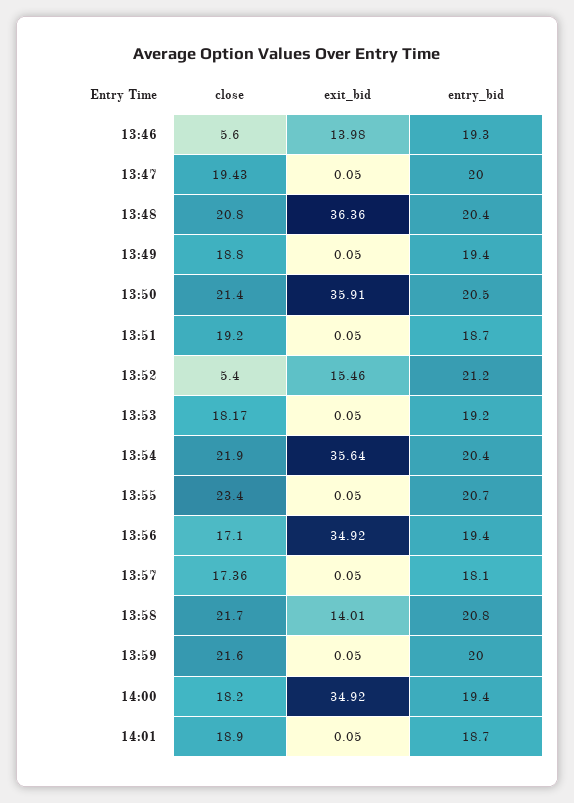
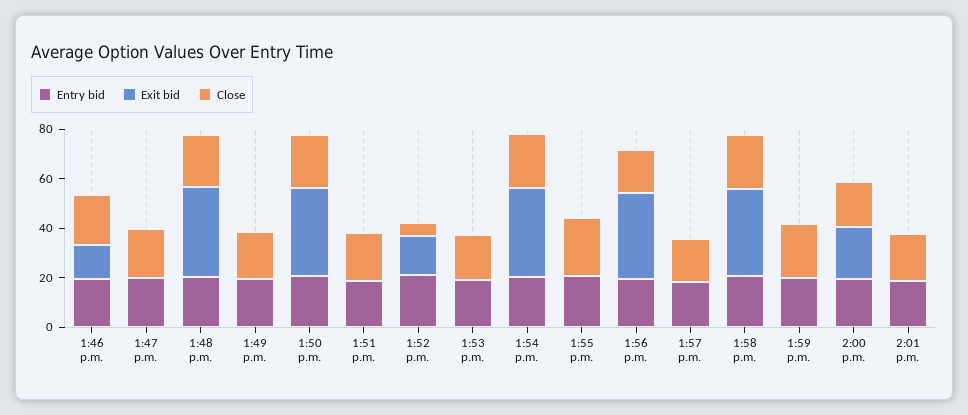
  {
    "close": {
-     "13:46": 5.6,
+     "13:46": 20,
      "13:47": 19.43,
      "13:48": 20.8,
      "13:49": 18.8,
      "13:50": 21.4,
      "13:51": 19.2,
      "13:52": 5.4,
      "13:53": 18.17,
      "13:54": 21.9,
      "13:55": 23.4,
      "13:56": 17.1,
      "13:57": 17.36,
      "13:58": 21.7,
      "13:59": 21.6,
      "14:00": 18.2,
      "14:01": 18.9
    },
    "exit_bid": {
      "13:46": 13.98,
      "13:47": 0.05,
      "13:48": 36.36,
      "13:49": 0.05,
      "13:50": 35.91,
      "13:51": 0.05,
      "13:52": 15.46,
      "13:53": 0.05,
      "13:54": 35.64,
      "13:55": 0.05,
      "13:56": 34.92,
      "13:57": 0.05,
-     "13:58": 14.01,
+     "13:58": 35,
      "13:59": 0.05,
-     "14:00": 34.92,
+     "14:00": 20,
      "14:01": 0.05
    },
    "entry_bid": {
      "13:46": 19.3,
      "13:47": 20,
      "13:48": 20.4,
      "13:49": 19.4,
      "13:50": 20.5,
      "13:51": 18.7,
      "13:52": 21.2,
      "13:53": 19.2,
      "13:54": 20.4,
      "13:55": 20.7,
      "13:56": 19.4,
      "13:57": 18.1,
      "13:58": 20.8,
      "13:59": 20,
      "14:00": 19.4,
      "14:01": 18.7
    }
  }

